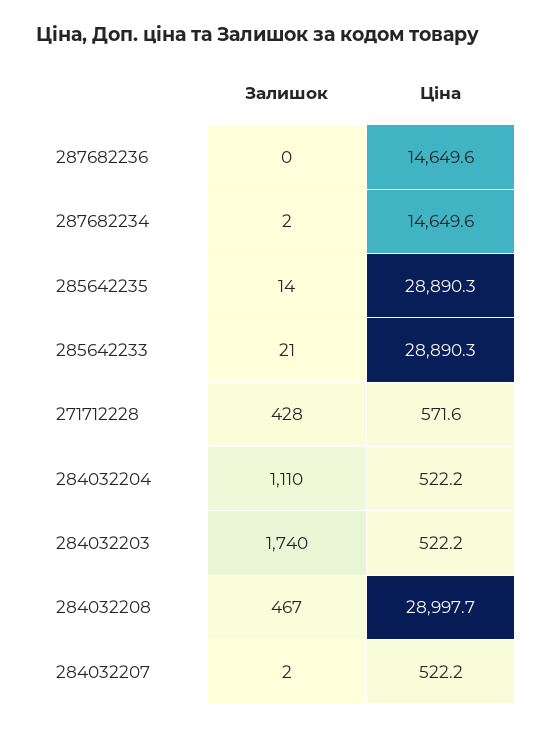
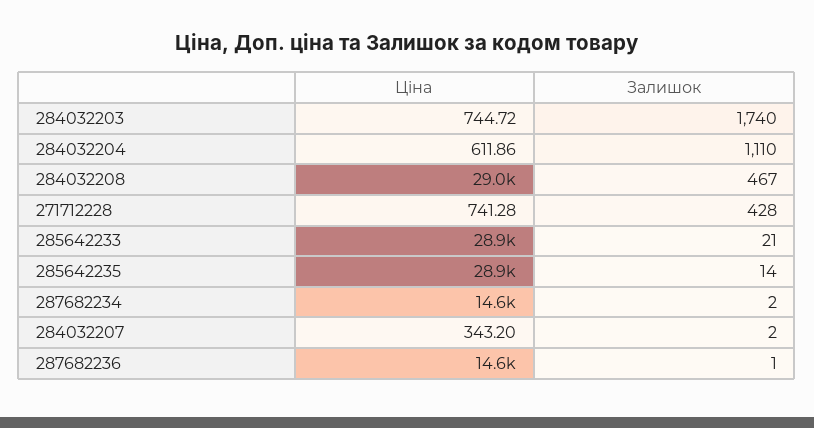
  {
    "Залишок": {
-     "287682236": 0,
+     "287682236": 1,
      "287682234": 2,
      "285642235": 14,
      "285642233": 21,
      "271712228": 428,
      "284032204": 1110,
      "284032203": 1740,
      "284032208": 467,
      "284032207": 2
    },
    "Ціна": {
      "287682236": 14649.6,
      "287682234": 14649.6,
      "285642235": 28890.3,
      "285642233": 28890.3,
-     "271712228": 571.6,
+     "271712228": 741.28,
-     "284032204": 522.2,
+     "284032204": 611.86,
-     "284032203": 522.2,
+     "284032203": 744.72,
      "284032208": 28997.7,
-     "284032207": 522.2
+     "284032207": 343.2
    }
  }

